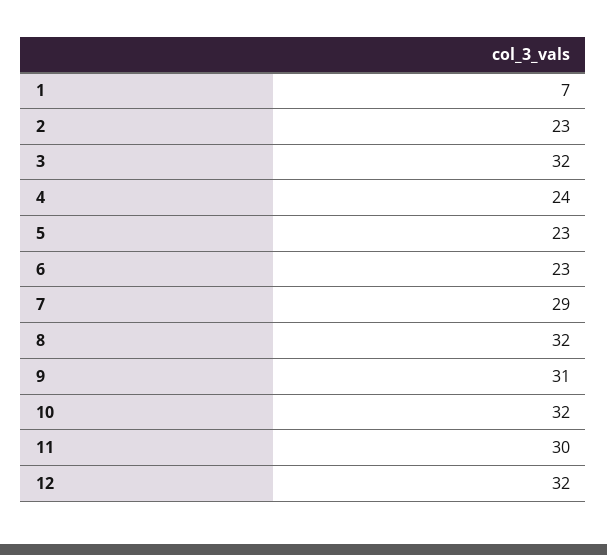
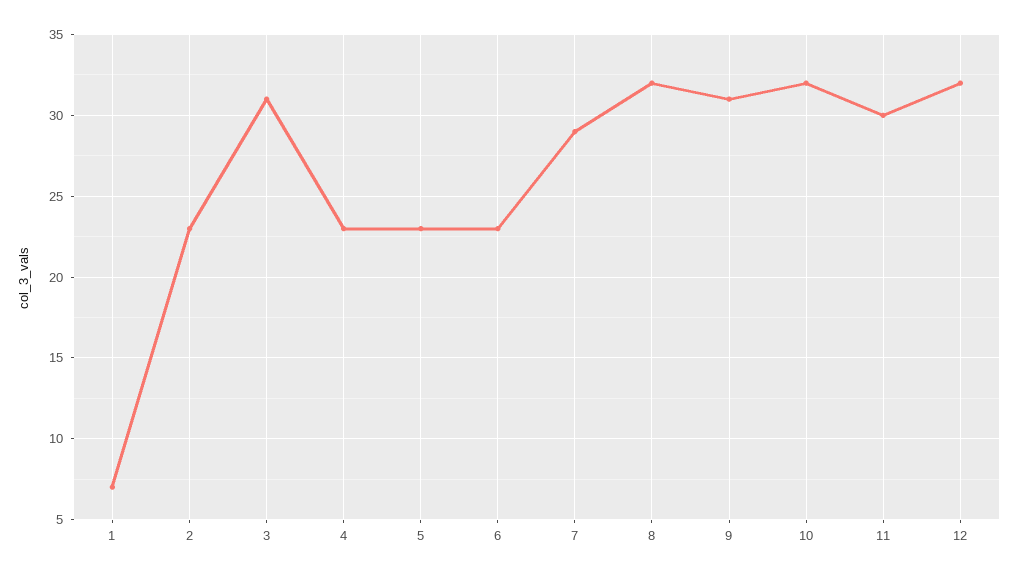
  {
    "1": 7,
    "2": 23,
-   "3": 32,
+   "3": 31,
-   "4": 24,
+   "4": 23,
    "5": 23,
    "6": 23,
    "7": 29,
    "8": 32,
    "9": 31,
    "10": 32,
    "11": 30,
    "12": 32
  }

